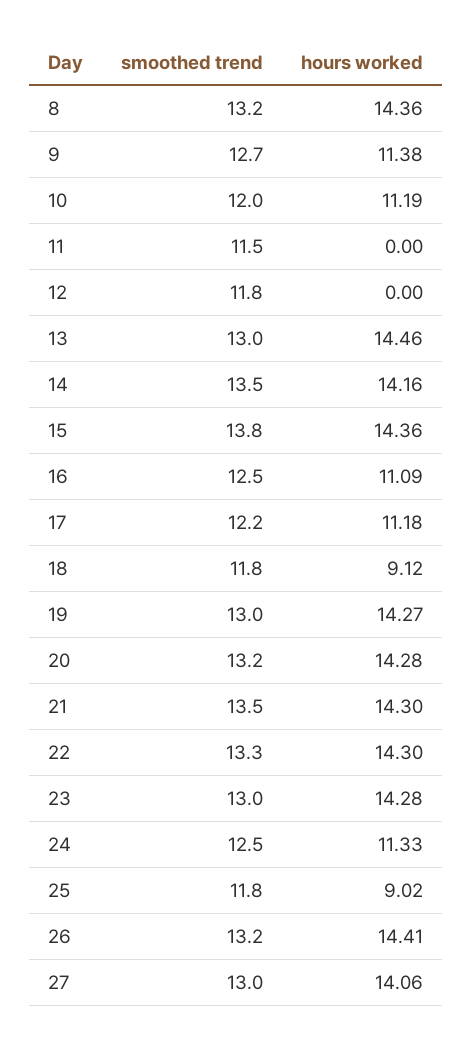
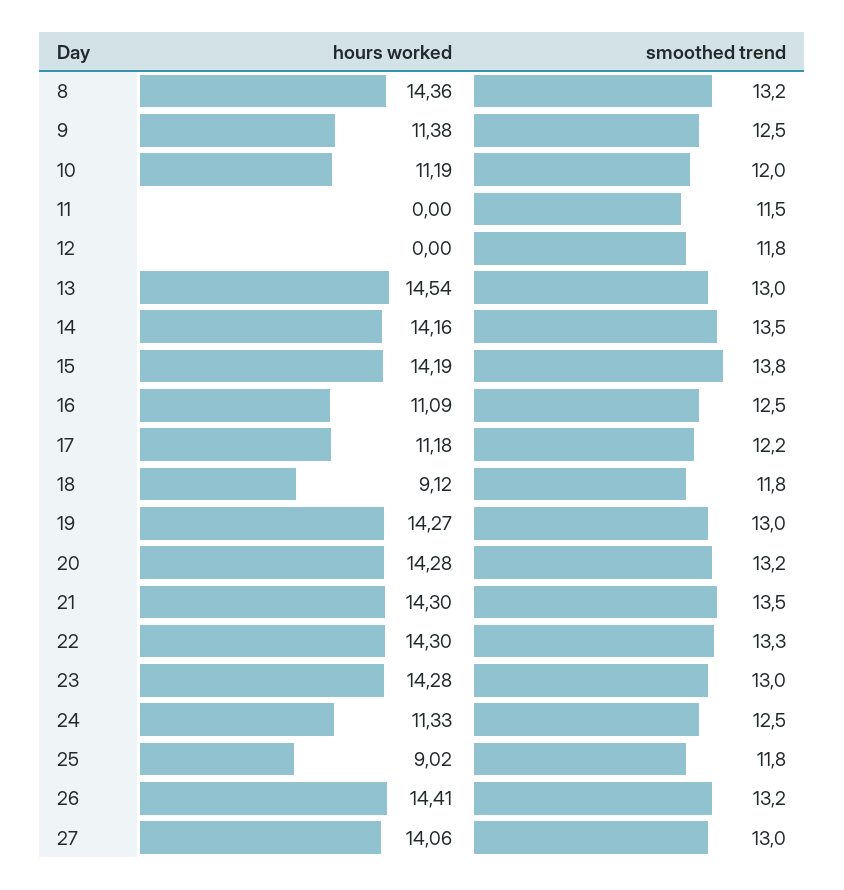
  {
    "smoothed trend": {
      "8": 13.2,
-     "9": 12.7,
+     "9": 12.5,
      "10": 12,
      "11": 11.5,
      "12": 11.8,
      "13": 13,
      "14": 13.5,
      "15": 13.8,
      "16": 12.5,
      "17": 12.2,
      "18": 11.8,
      "19": 13,
      "20": 13.2,
      "21": 13.5,
      "22": 13.3,
      "23": 13,
      "24": 12.5,
      "25": 11.8,
      "26": 13.2,
      "27": 13
    },
    "hours worked": {
      "8": 14.36,
      "9": 11.38,
      "10": 11.19,
      "11": 0,
      "12": 0,
-     "13": 14.46,
+     "13": 14.54,
      "14": 14.16,
-     "15": 14.36,
+     "15": 14.19,
      "16": 11.09,
      "17": 11.18,
      "18": 9.12,
      "19": 14.27,
      "20": 14.28,
      "21": 14.3,
      "22": 14.3,
      "23": 14.28,
      "24": 11.33,
      "25": 9.02,
      "26": 14.41,
      "27": 14.06
    }
  }

